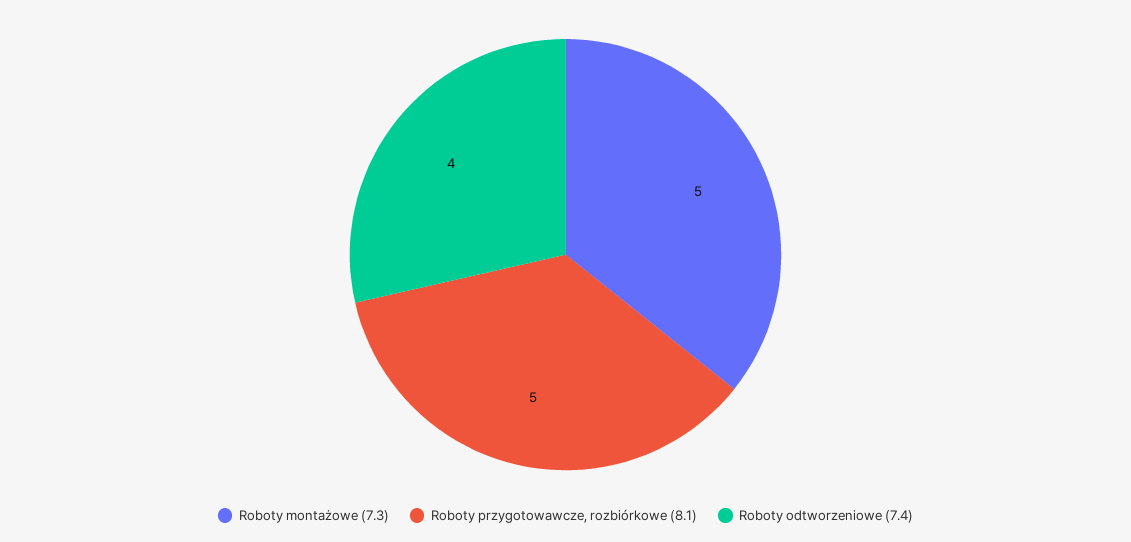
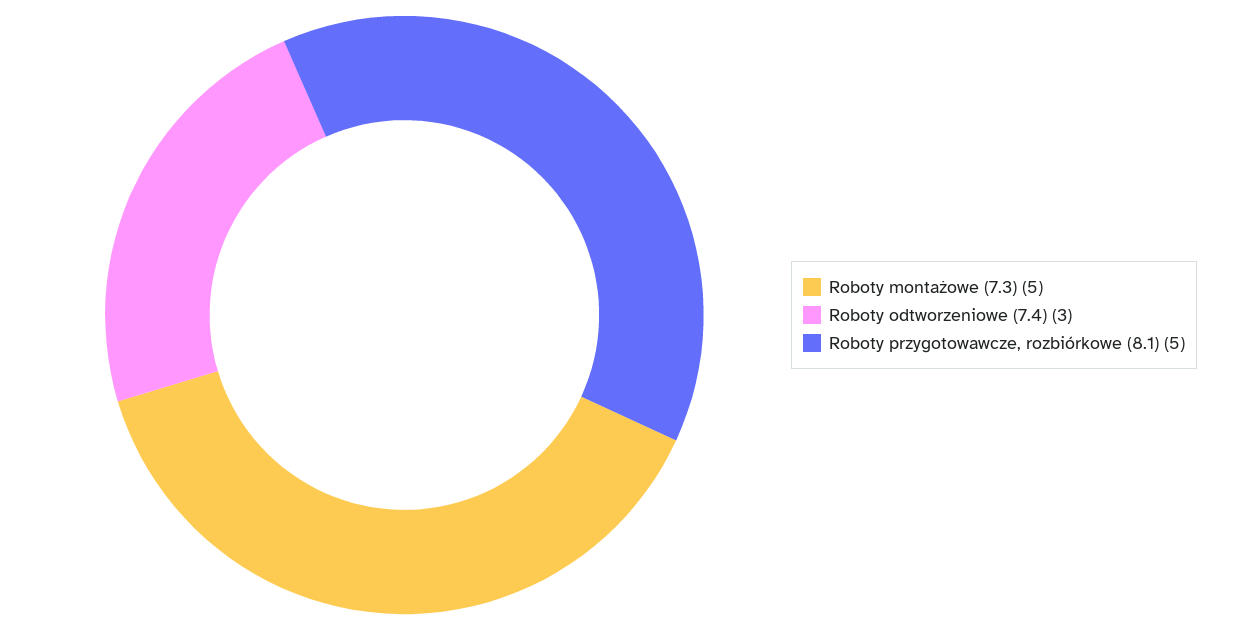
  {
    "Roboty montażowe (7.3)": 5,
    "Roboty przygotowawcze, rozbiórkowe (8.1)": 5,
-   "Roboty odtworzeniowe (7.4)": 4
+   "Roboty odtworzeniowe (7.4)": 3
  }

